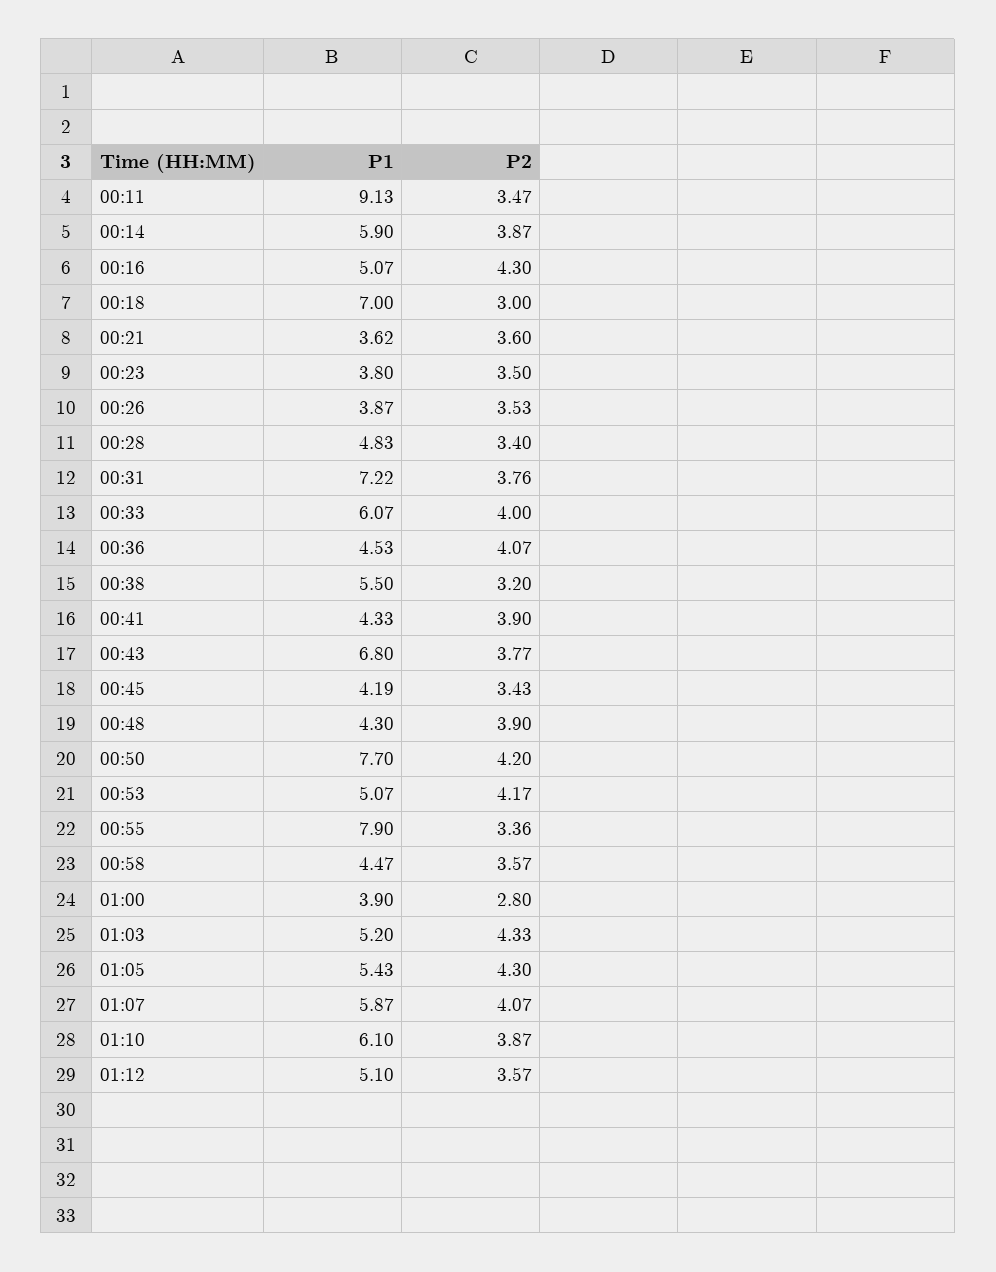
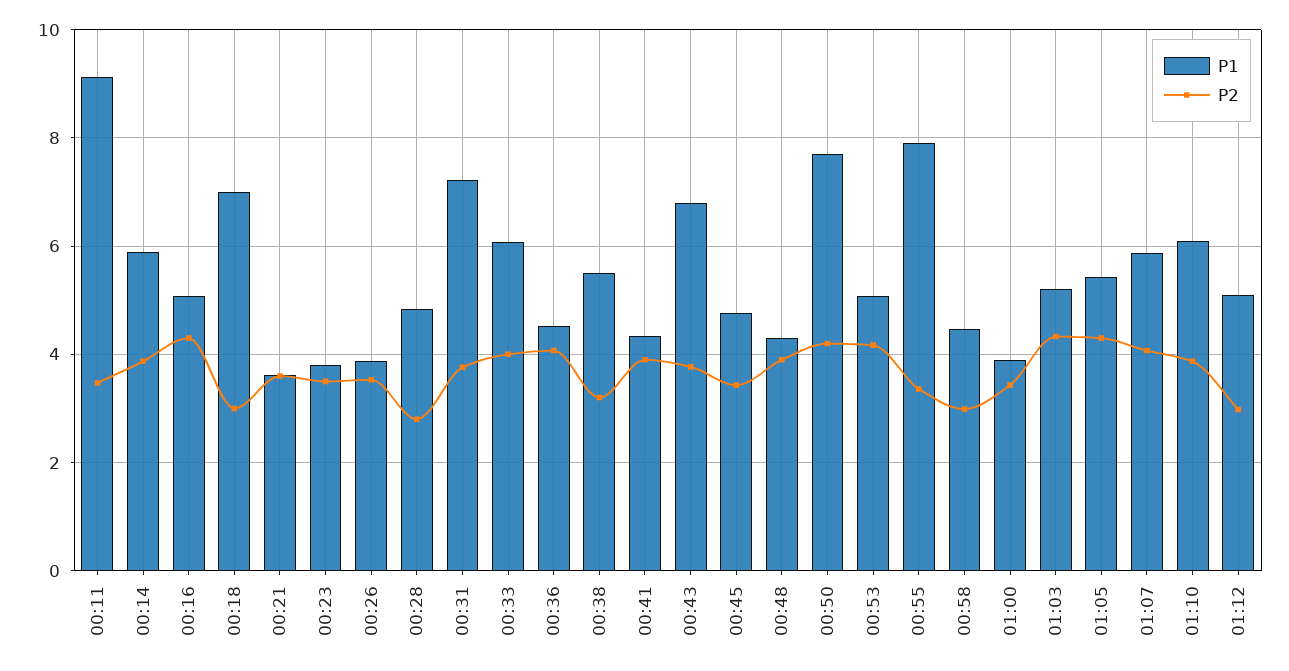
  {
    "P1": {
      "00:11": 9.13,
      "00:14": 5.9,
      "00:16": 5.07,
      "00:18": 7,
      "00:21": 3.62,
      "00:23": 3.8,
      "00:26": 3.87,
      "00:28": 4.83,
      "00:31": 7.22,
      "00:33": 6.07,
      "00:36": 4.53,
      "00:38": 5.5,
      "00:41": 4.33,
      "00:43": 6.8,
-     "00:45": 4.19,
+     "00:45": 4.8,
      "00:48": 4.3,
      "00:50": 7.7,
      "00:53": 5.07,
      "00:55": 7.9,
      "00:58": 4.47,
      "01:00": 3.9,
      "01:03": 5.2,
      "01:05": 5.43,
      "01:07": 5.87,
      "01:10": 6.1,
      "01:12": 5.1
    },
    "P2": {
      "00:11": 3.47,
      "00:14": 3.87,
      "00:16": 4.3,
      "00:18": 3,
      "00:21": 3.6,
      "00:23": 3.5,
      "00:26": 3.53,
-     "00:28": 3.4,
+     "00:28": 2.8,
      "00:31": 3.76,
      "00:33": 4,
      "00:36": 4.07,
      "00:38": 3.2,
      "00:41": 3.9,
      "00:43": 3.77,
      "00:45": 3.43,
      "00:48": 3.9,
      "00:50": 4.2,
      "00:53": 4.17,
      "00:55": 3.36,
-     "00:58": 3.57,
+     "00:58": 3,
-     "01:00": 2.8,
+     "01:00": 3.4,
      "01:03": 4.33,
      "01:05": 4.3,
      "01:07": 4.07,
      "01:10": 3.87,
-     "01:12": 3.57
+     "01:12": 3
    }
  }

